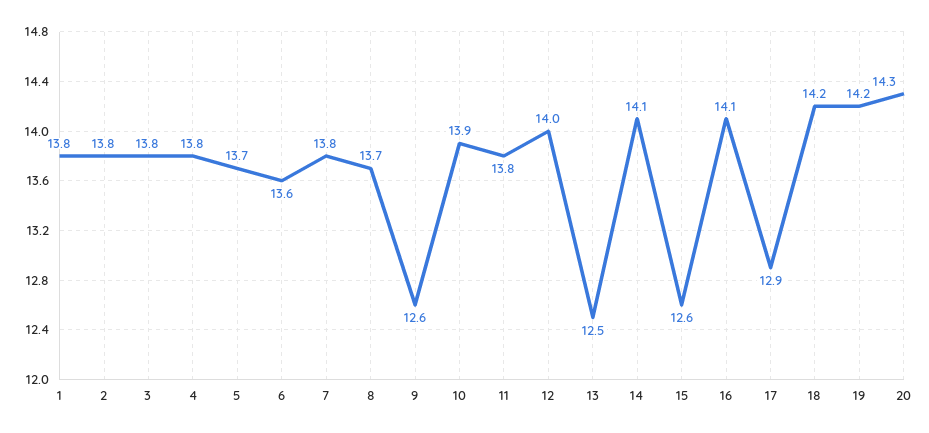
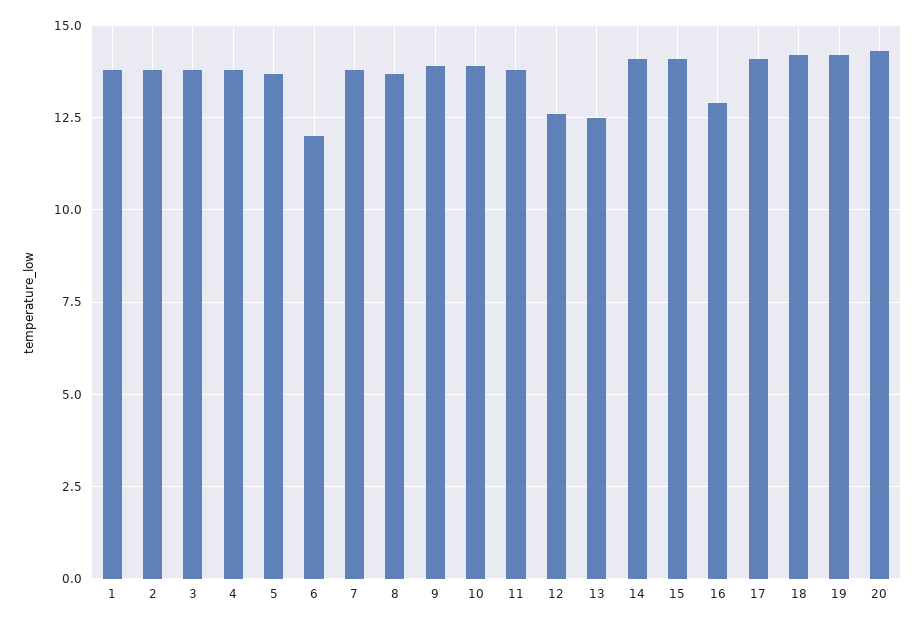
  {
    "1": 13.8,
    "2": 13.8,
    "3": 13.8,
    "4": 13.8,
    "5": 13.7,
-   "6": 13.6,
+   "6": 12,
    "7": 13.8,
    "8": 13.7,
-   "9": 12.6,
+   "9": 14,
    "10": 13.9,
    "11": 13.8,
-   "12": 14,
+   "12": 12.5,
    "13": 12.5,
    "14": 14.1,
-   "15": 12.6,
+   "15": 14,
-   "16": 14.1,
+   "16": 13,
-   "17": 12.9,
+   "17": 14,
    "18": 14.2,
    "19": 14.2,
    "20": 14.3
  }

